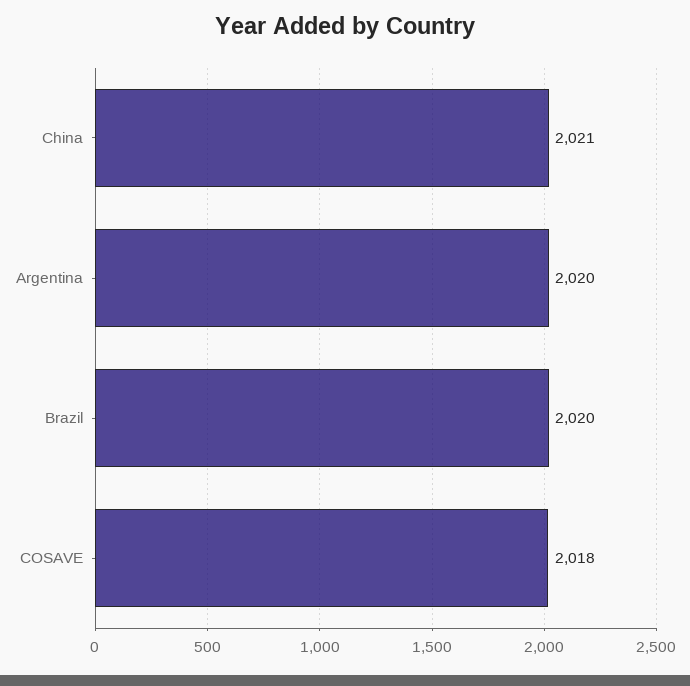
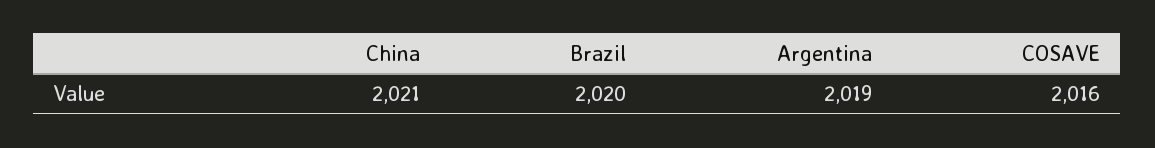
  {
    "China": 2021,
-   "Argentina": 2020,
+   "Argentina": 2019,
    "Brazil": 2020,
-   "COSAVE": 2018
+   "COSAVE": 2016
  }

